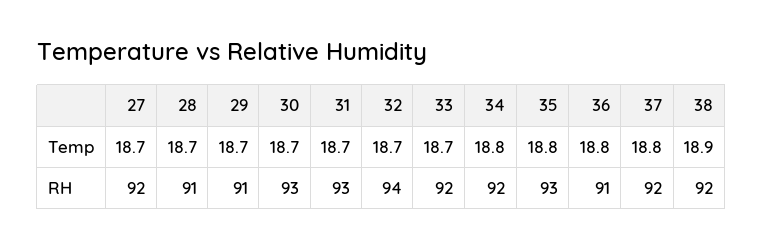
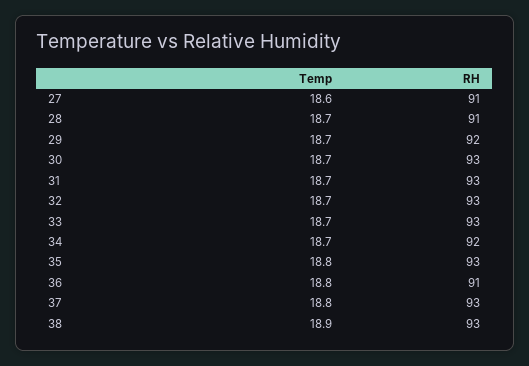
  {
    "27": {
-     "Temp": 18.7,
+     "Temp": 18.6,
-     "RH": 92
+     "RH": 91
    },
    "28": {
      "Temp": 18.7,
      "RH": 91
    },
    "29": {
      "Temp": 18.7,
-     "RH": 91
+     "RH": 92
    },
    "30": {
      "Temp": 18.7,
      "RH": 93
    },
    "31": {
      "Temp": 18.7,
      "RH": 93
    },
    "32": {
      "Temp": 18.7,
-     "RH": 94
+     "RH": 93
    },
    "33": {
      "Temp": 18.7,
-     "RH": 92
+     "RH": 93
    },
    "34": {
-     "Temp": 18.8,
+     "Temp": 18.7,
      "RH": 92
    },
    "35": {
      "Temp": 18.8,
      "RH": 93
    },
    "36": {
      "Temp": 18.8,
      "RH": 91
    },
    "37": {
      "Temp": 18.8,
-     "RH": 92
+     "RH": 93
    },
    "38": {
      "Temp": 18.9,
-     "RH": 92
+     "RH": 93
    }
  }

